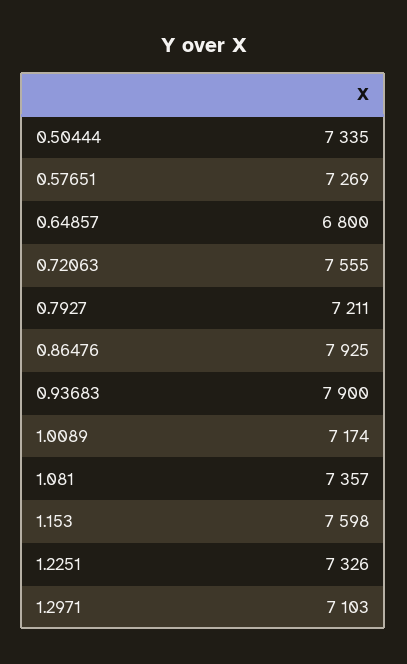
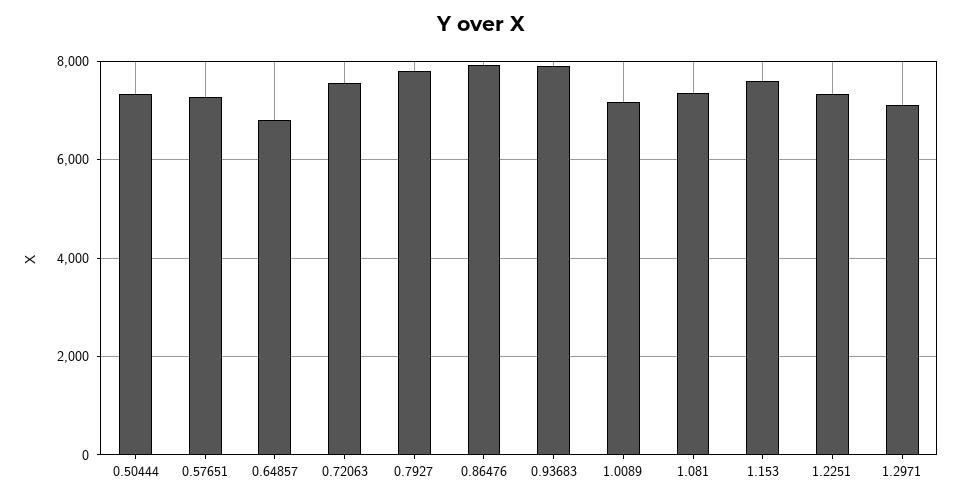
  {
    "0.50444": 7335,
    "0.57651": 7269,
    "0.64857": 6800,
    "0.72063": 7555,
-   "0.7927": 7211,
+   "0.7927": 7800,
    "0.86476": 7925,
    "0.93683": 7900,
    "1.0089": 7174,
    "1.081": 7357,
    "1.153": 7598,
    "1.2251": 7326,
    "1.2971": 7103
  }

